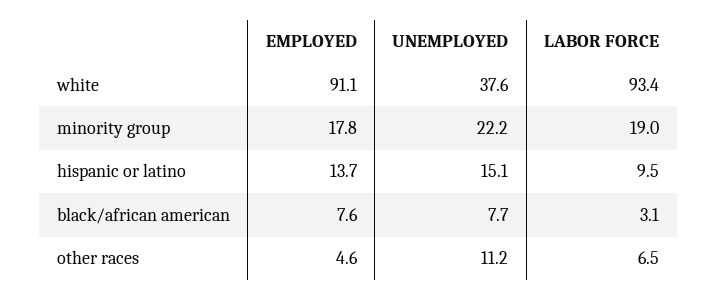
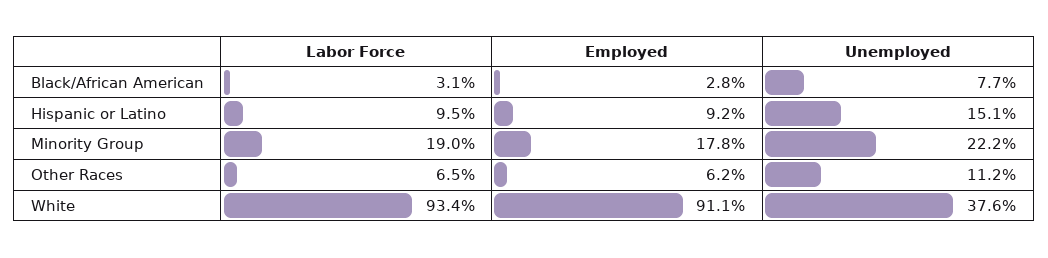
  {
    "EMPLOYED": {
      "white": 91.1,
      "minority group": 17.8,
-     "hispanic or latino": 13.7,
+     "hispanic or latino": 9.2,
-     "black/african american": 7.6,
+     "black/african american": 2.8,
-     "other races": 4.6
+     "other races": 6.2
    },
    "UNEMPLOYED": {
      "white": 37.6,
      "minority group": 22.2,
      "hispanic or latino": 15.1,
      "black/african american": 7.7,
      "other races": 11.2
    },
    "LABOR FORCE": {
      "white": 93.4,
      "minority group": 19,
      "hispanic or latino": 9.5,
      "black/african american": 3.1,
      "other races": 6.5
    }
  }

